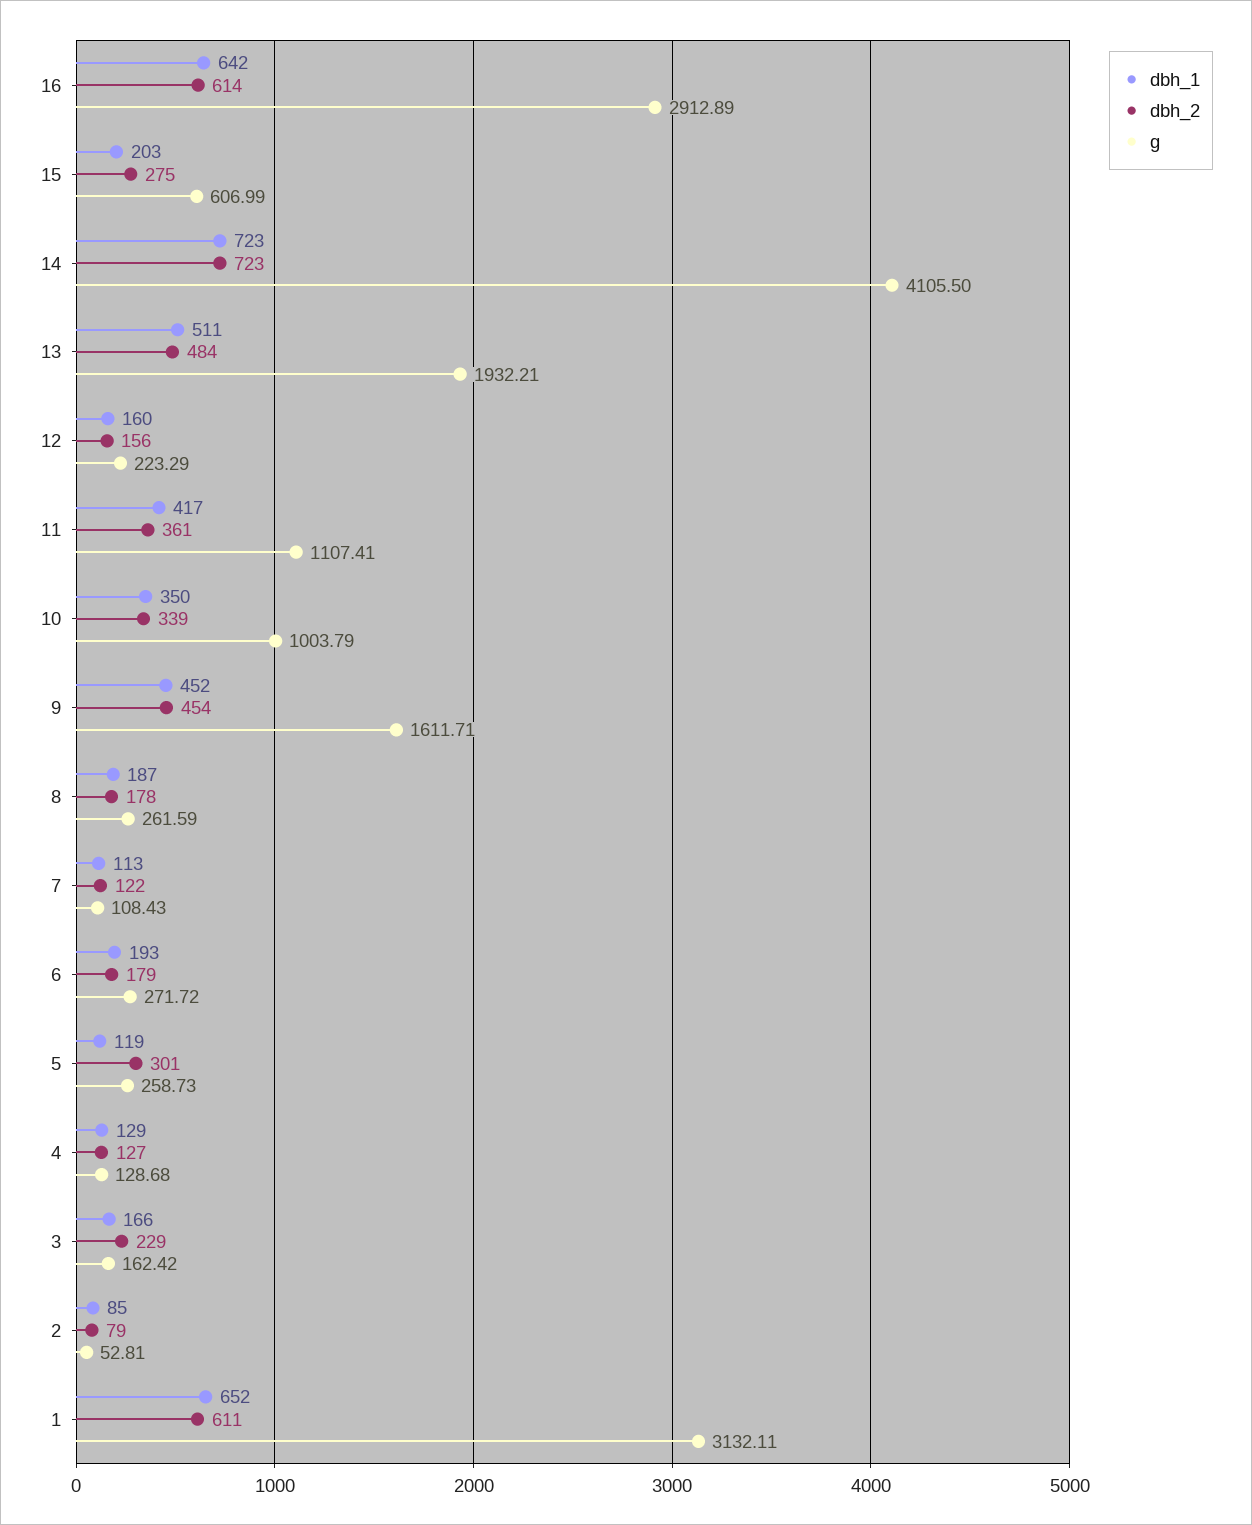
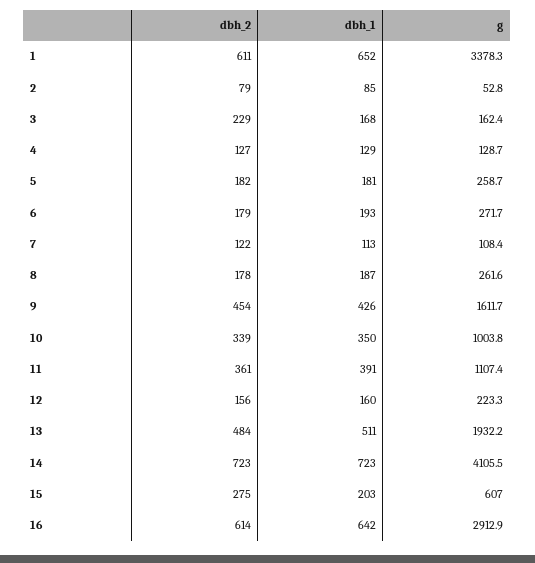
  {
    "dbh_1": {
      "16": 642,
      "15": 203,
      "14": 723,
      "13": 511,
      "12": 160,
-     "11": 417,
+     "11": 391,
      "10": 350,
-     "9": 452,
+     "9": 426,
      "8": 187,
      "7": 113,
      "6": 193,
-     "5": 119,
+     "5": 181,
      "4": 129,
-     "3": 166,
+     "3": 168,
      "2": 85,
      "1": 652
    },
    "dbh_2": {
      "16": 614,
      "15": 275,
      "14": 723,
      "13": 484,
      "12": 156,
      "11": 361,
      "10": 339,
      "9": 454,
      "8": 178,
      "7": 122,
      "6": 179,
-     "5": 301,
+     "5": 182,
      "4": 127,
      "3": 229,
      "2": 79,
      "1": 611
    },
    "g": {
      "16": 2912.89,
      "15": 606.99,
      "14": 4105.5,
      "13": 1932.21,
      "12": 223.29,
      "11": 1107.41,
      "10": 1003.79,
      "9": 1611.71,
      "8": 261.59,
      "7": 108.43,
      "6": 271.72,
      "5": 258.73,
      "4": 128.68,
      "3": 162.42,
      "2": 52.81,
-     "1": 3132.11
+     "1": 3378.3
    }
  }

